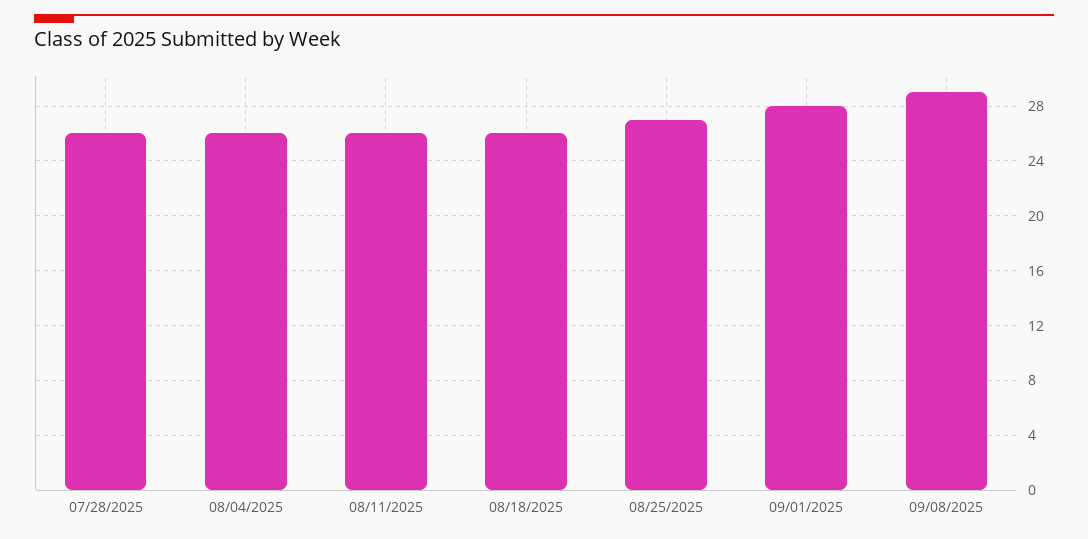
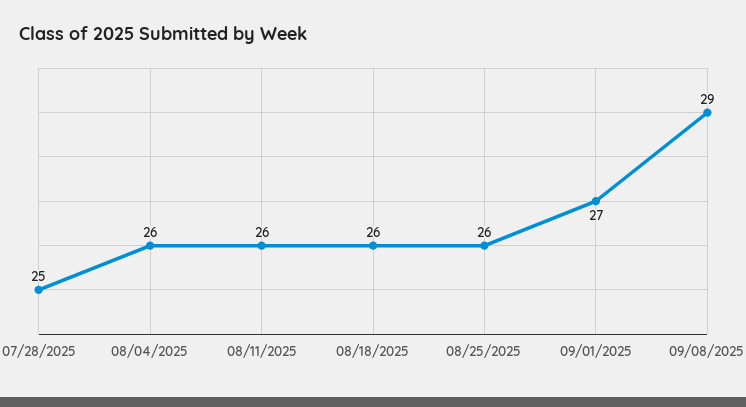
  {
-   "07/28/2025": 26,
+   "07/28/2025": 25,
    "08/04/2025": 26,
    "08/11/2025": 26,
    "08/18/2025": 26,
-   "08/25/2025": 27,
+   "08/25/2025": 26,
-   "09/01/2025": 28,
+   "09/01/2025": 27,
    "09/08/2025": 29
  }

